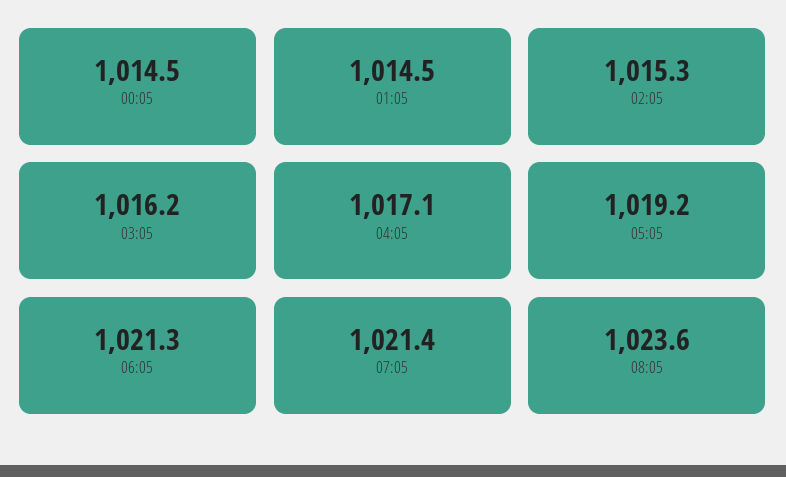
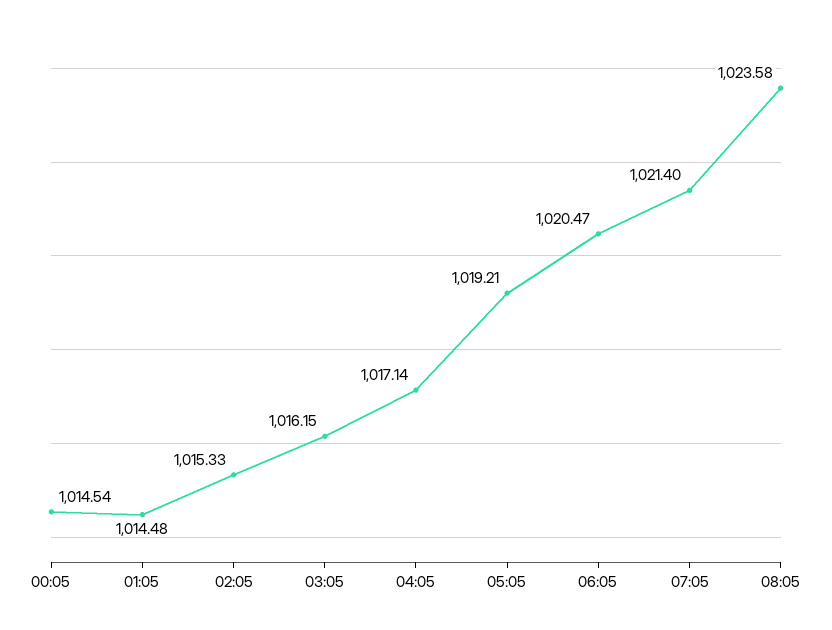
  {
    "00:05": 1014.54,
    "01:05": 1014.48,
    "02:05": 1015.33,
    "03:05": 1016.15,
    "04:05": 1017.14,
    "05:05": 1019.21,
-   "06:05": 1021.3,
+   "06:05": 1020.47,
    "07:05": 1021.4,
    "08:05": 1023.58
  }

